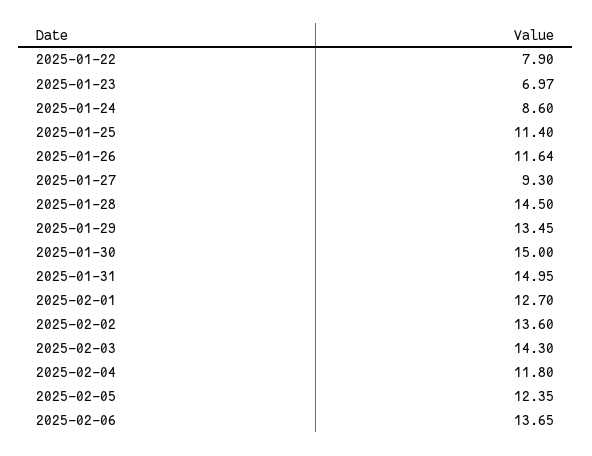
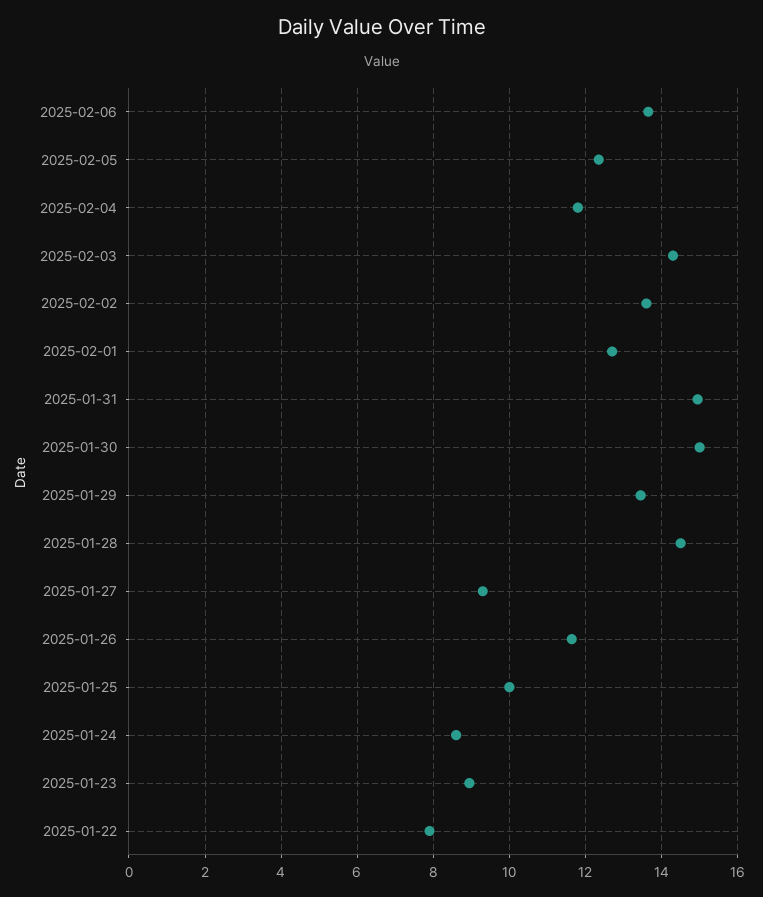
  {
    "2025-01-22": 7.9,
-   "2025-01-23": 6.97,
+   "2025-01-23": 9,
    "2025-01-24": 8.6,
-   "2025-01-25": 11.4,
+   "2025-01-25": 10,
    "2025-01-26": 11.64,
    "2025-01-27": 9.3,
    "2025-01-28": 14.5,
    "2025-01-29": 13.45,
    "2025-01-30": 15,
    "2025-01-31": 14.95,
    "2025-02-01": 12.7,
    "2025-02-02": 13.6,
    "2025-02-03": 14.3,
    "2025-02-04": 11.8,
    "2025-02-05": 12.35,
    "2025-02-06": 13.65
  }

